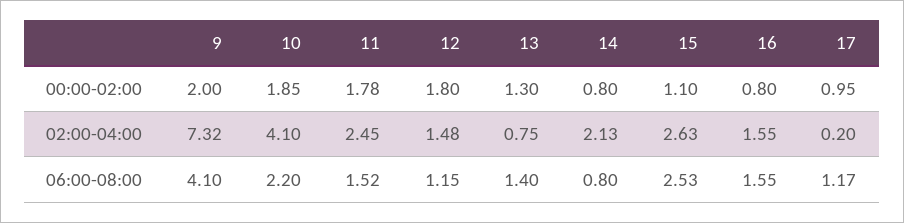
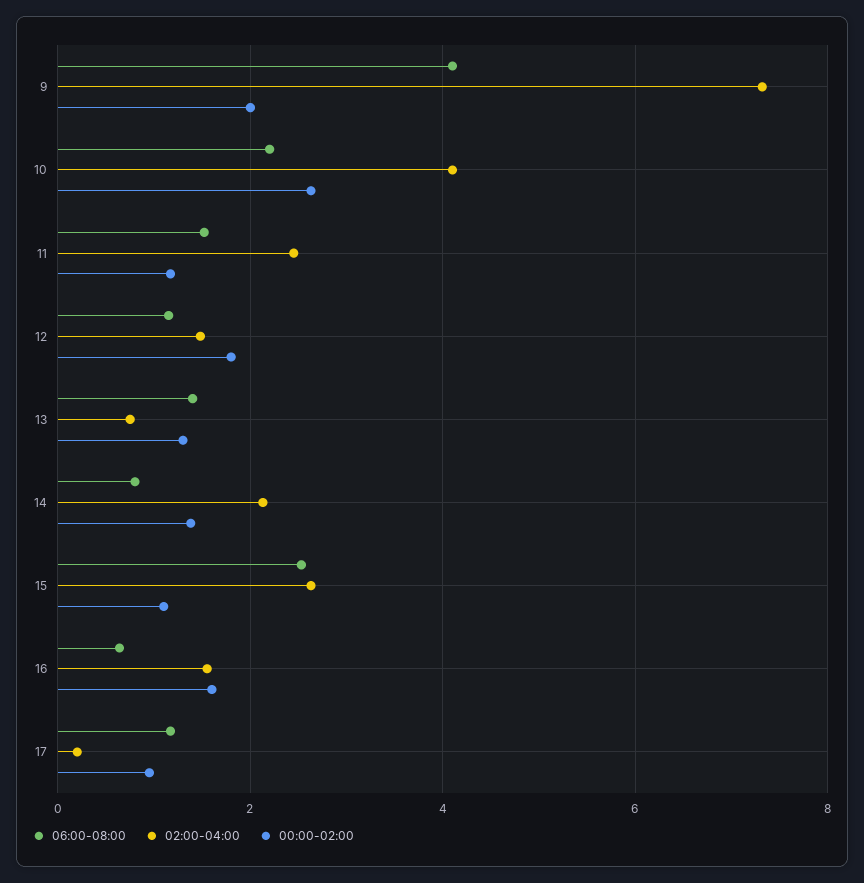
  {
    "00:00-02:00": {
      "9": 2,
-     "10": 1.85,
+     "10": 2.6,
-     "11": 1.78,
+     "11": 1.2,
      "12": 1.8,
      "13": 1.3,
-     "14": 0.8,
+     "14": 1.4,
      "15": 1.1,
-     "16": 0.8,
+     "16": 1.6,
      "17": 0.95
    },
    "02:00-04:00": {
      "9": 7.32,
      "10": 4.1,
      "11": 2.45,
      "12": 1.48,
      "13": 0.75,
      "14": 2.13,
      "15": 2.63,
      "16": 1.55,
      "17": 0.2
    },
    "06:00-08:00": {
      "9": 4.1,
      "10": 2.2,
      "11": 1.52,
      "12": 1.15,
      "13": 1.4,
      "14": 0.8,
      "15": 2.53,
-     "16": 1.55,
+     "16": 0.6,
      "17": 1.17
    }
  }

